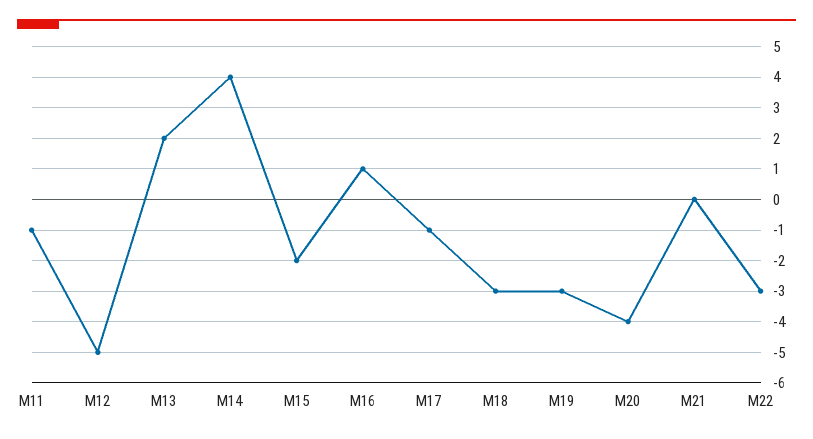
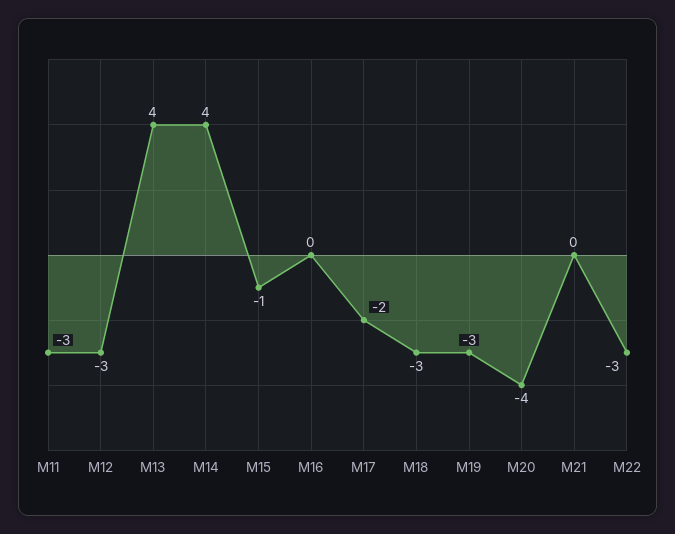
  {
-   "M11": -1,
+   "M11": -3,
-   "M12": -5,
+   "M12": -3,
-   "M13": 2,
+   "M13": 4,
    "M14": 4,
-   "M15": -2,
+   "M15": -1,
-   "M16": 1,
+   "M16": 0,
-   "M17": -1,
+   "M17": -2,
    "M18": -3,
    "M19": -3,
    "M20": -4,
    "M21": 0,
    "M22": -3
  }

